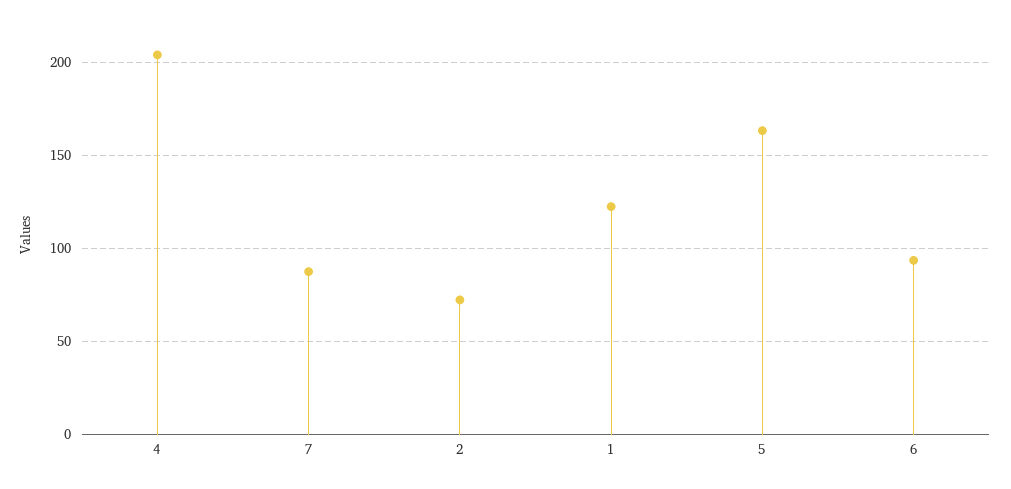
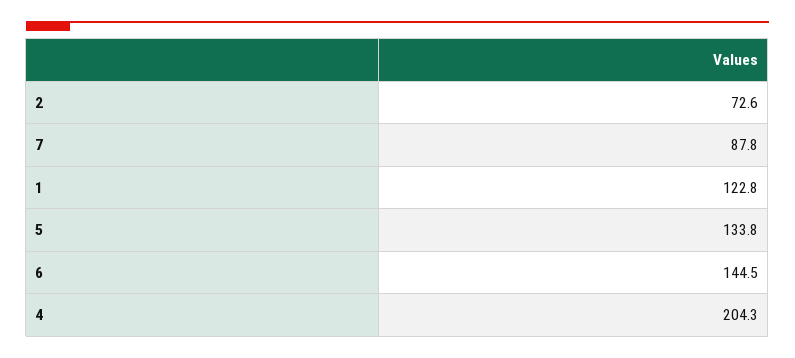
  {
    "4": 204.3,
    "7": 87.8,
    "2": 72.6,
    "1": 122.8,
-   "5": 165,
+   "5": 133.8,
-   "6": 95
+   "6": 144.5
  }

